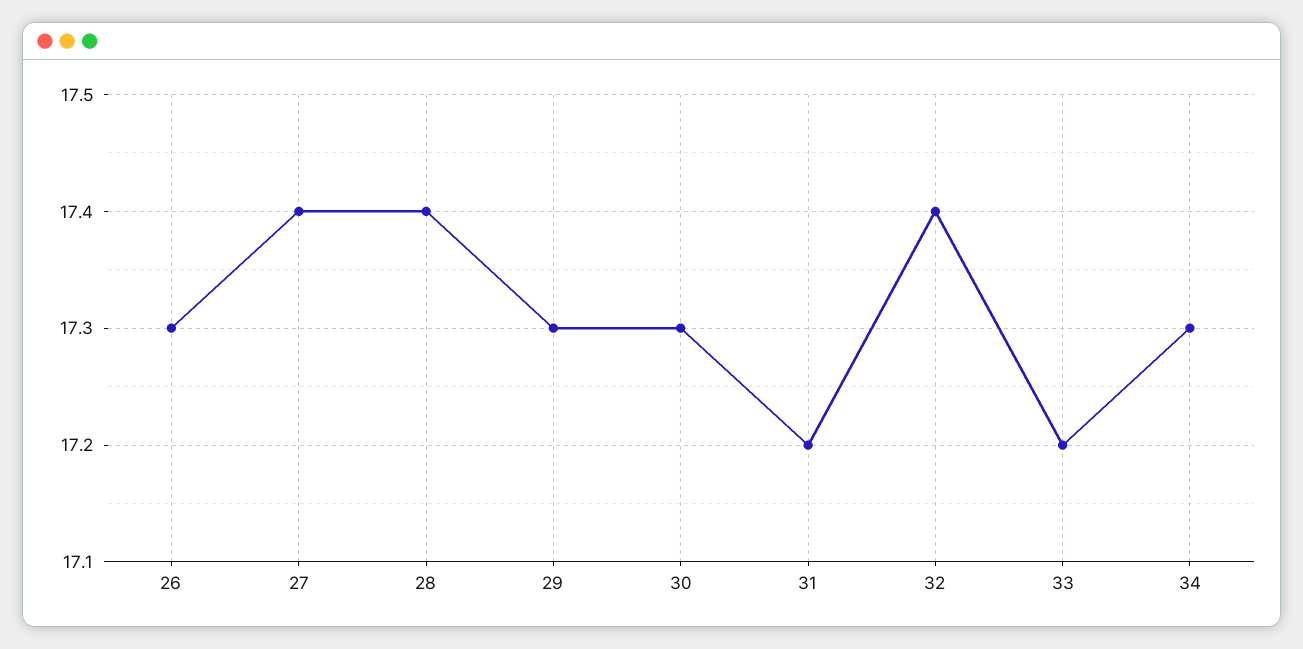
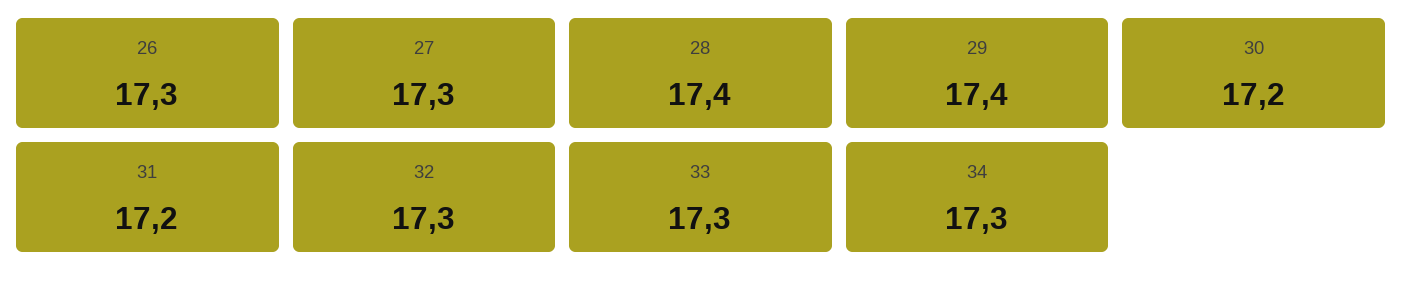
  {
    "26": 17.3,
-   "27": 17.4,
+   "27": 17.3,
    "28": 17.4,
-   "29": 17.3,
+   "29": 17.4,
-   "30": 17.3,
+   "30": 17.2,
    "31": 17.2,
-   "32": 17.4,
+   "32": 17.3,
-   "33": 17.2,
+   "33": 17.3,
    "34": 17.3
  }

